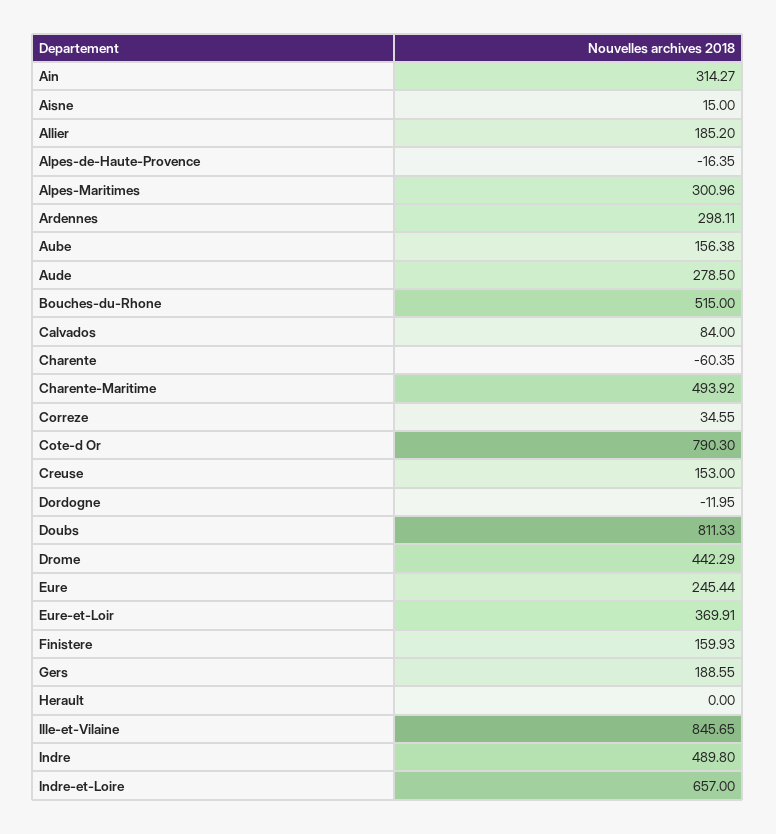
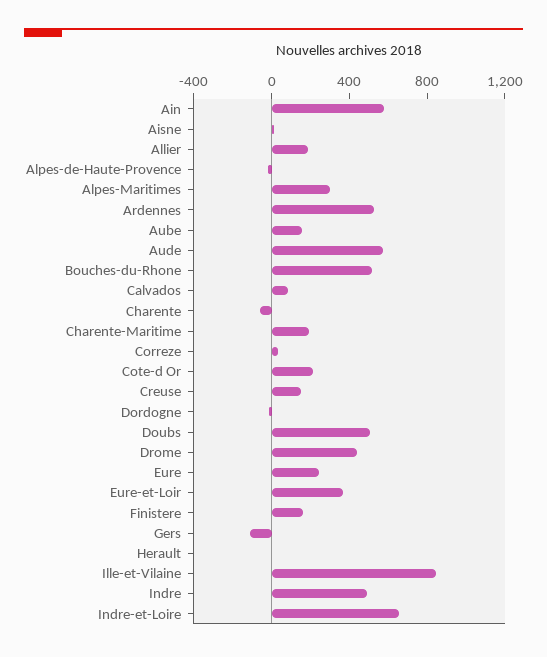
  {
-   "Ain": 314.27,
+   "Ain": 600,
    "Aisne": 15,
    "Allier": 185.2,
    "Alpes-de-Haute-Provence": -16.35,
    "Alpes-Maritimes": 300.96,
-   "Ardennes": 298.11,
+   "Ardennes": 500,
    "Aube": 156.38,
-   "Aude": 278.5,
+   "Aude": 600,
    "Bouches-du-Rhone": 515,
    "Calvados": 84,
    "Charente": -60.35,
-   "Charente-Maritime": 493.92,
+   "Charente-Maritime": 200,
    "Correze": 34.55,
-   "Cote-d Or": 790.3,
+   "Cote-d Or": 200,
    "Creuse": 153,
    "Dordogne": -11.95,
-   "Doubs": 811.33,
+   "Doubs": 500,
    "Drome": 442.29,
    "Eure": 245.44,
    "Eure-et-Loir": 369.91,
    "Finistere": 159.93,
-   "Gers": 188.55,
+   "Gers": -100,
    "Herault": 0,
    "Ille-et-Vilaine": 845.65,
    "Indre": 489.8,
    "Indre-et-Loire": 657
  }

